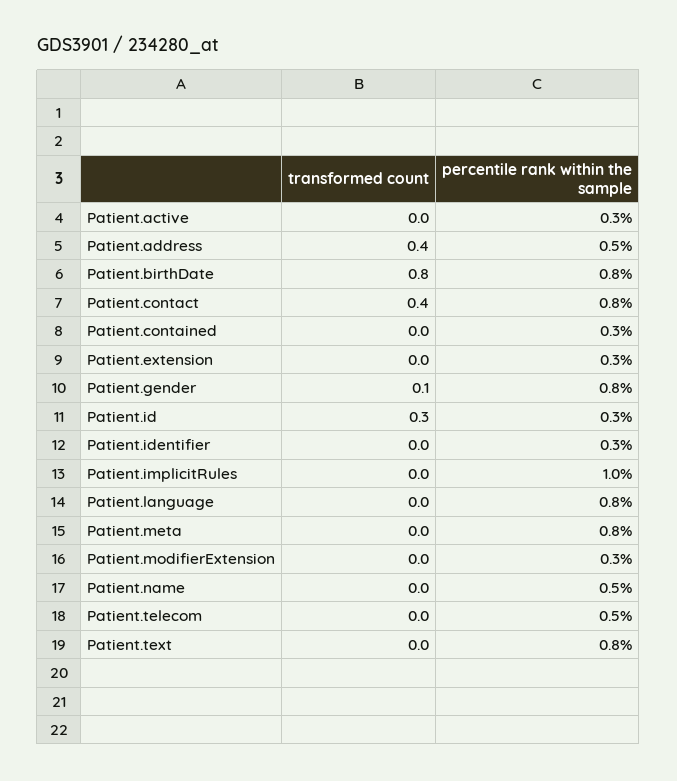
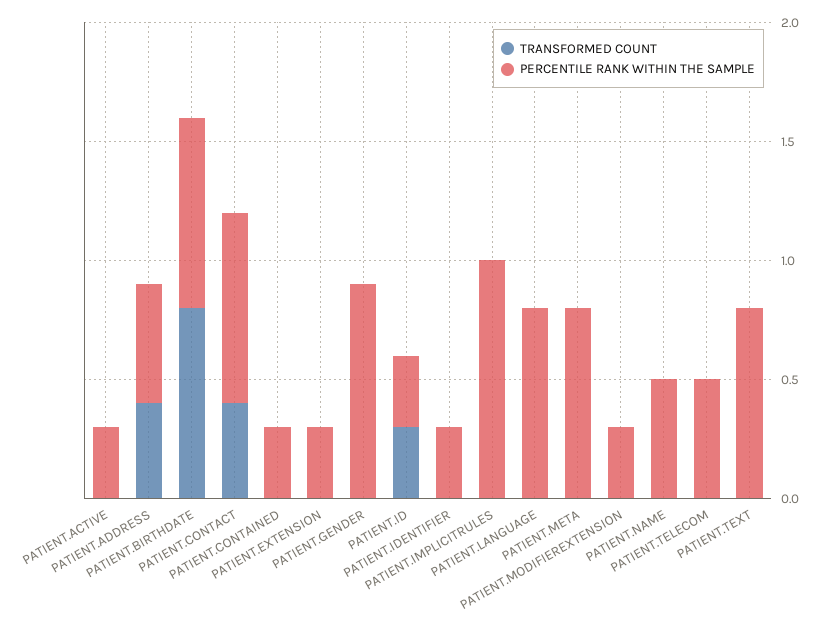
  {
    "transformed count": {
      "Patient.active": 0,
      "Patient.address": 0.4,
      "Patient.birthDate": 0.8,
      "Patient.contact": 0.4,
      "Patient.contained": 0,
      "Patient.extension": 0,
-     "Patient.gender": 0.1,
+     "Patient.gender": 0,
      "Patient.id": 0.3,
      "Patient.identifier": 0,
      "Patient.implicitRules": 0,
      "Patient.language": 0,
      "Patient.meta": 0,
      "Patient.modifierExtension": 0,
      "Patient.name": 0,
      "Patient.telecom": 0,
      "Patient.text": 0
    },
    "percentile rank within the sample": {
      "Patient.active": 0.3,
      "Patient.address": 0.5,
      "Patient.birthDate": 0.8,
      "Patient.contact": 0.8,
      "Patient.contained": 0.3,
      "Patient.extension": 0.3,
-     "Patient.gender": 0.8,
+     "Patient.gender": 0.9,
      "Patient.id": 0.3,
      "Patient.identifier": 0.3,
      "Patient.implicitRules": 1,
      "Patient.language": 0.8,
      "Patient.meta": 0.8,
      "Patient.modifierExtension": 0.3,
      "Patient.name": 0.5,
      "Patient.telecom": 0.5,
      "Patient.text": 0.8
    }
  }

